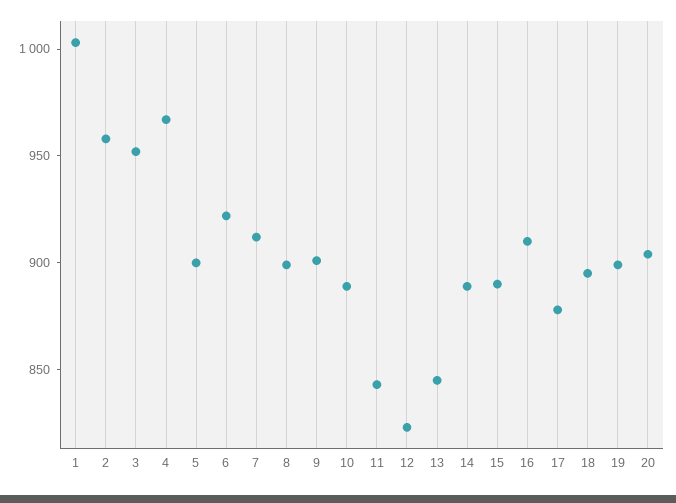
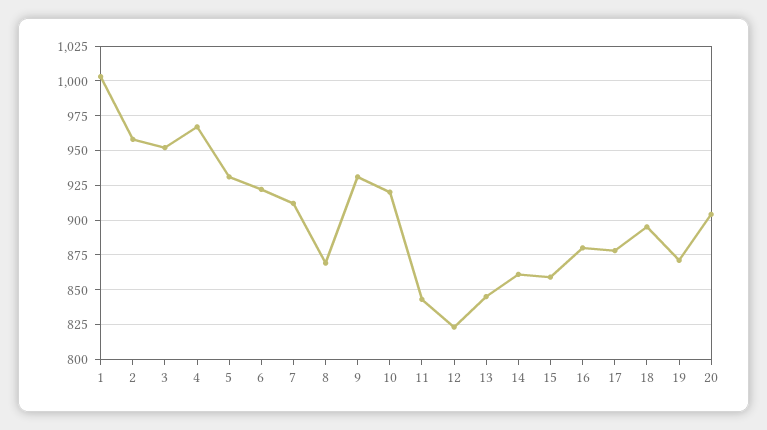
  {
    "1": 1005,
    "2": 960,
    "3": 950,
    "4": 965,
-   "5": 900,
+   "5": 930,
    "6": 920,
    "7": 910,
-   "8": 900,
+   "8": 870,
-   "9": 900,
+   "9": 930,
-   "10": 890,
+   "10": 920,
    "11": 845,
    "12": 825,
    "13": 845,
-   "14": 890,
+   "14": 860,
-   "15": 890,
+   "15": 860,
-   "16": 910,
+   "16": 880,
    "17": 880,
    "18": 895,
-   "19": 900,
+   "19": 870,
    "20": 905
  }

